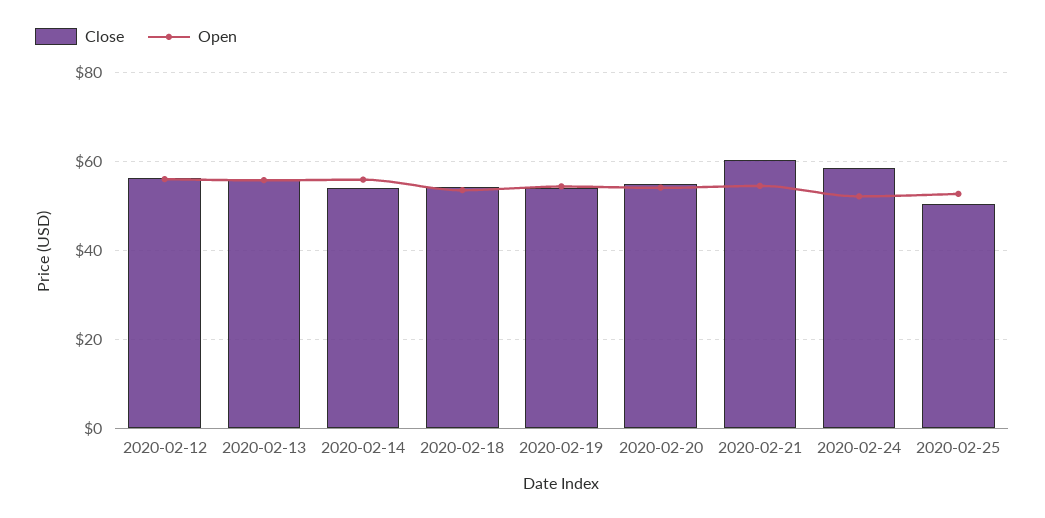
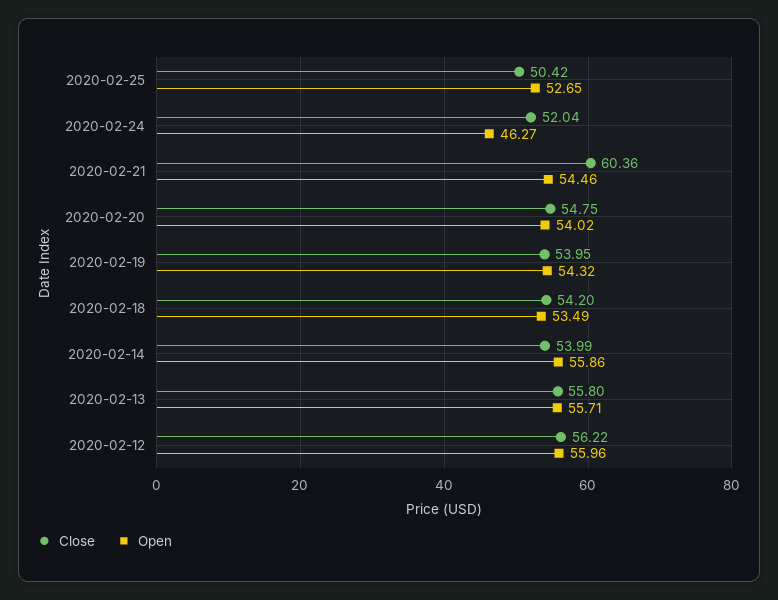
  {
    "Close": {
      "2020-02-12": 56.22,
      "2020-02-13": 55.8,
      "2020-02-14": 53.99,
      "2020-02-18": 54.2,
      "2020-02-19": 53.95,
      "2020-02-20": 54.75,
      "2020-02-21": 60.36,
-     "2020-02-24": 58,
+     "2020-02-24": 52.04,
      "2020-02-25": 50.42
    },
    "Open": {
      "2020-02-12": 55.96,
      "2020-02-13": 55.71,
      "2020-02-14": 55.86,
      "2020-02-18": 53.49,
      "2020-02-19": 54.32,
      "2020-02-20": 54.02,
      "2020-02-21": 54.46,
-     "2020-02-24": 52,
+     "2020-02-24": 46.27,
      "2020-02-25": 52.65
    }
  }

